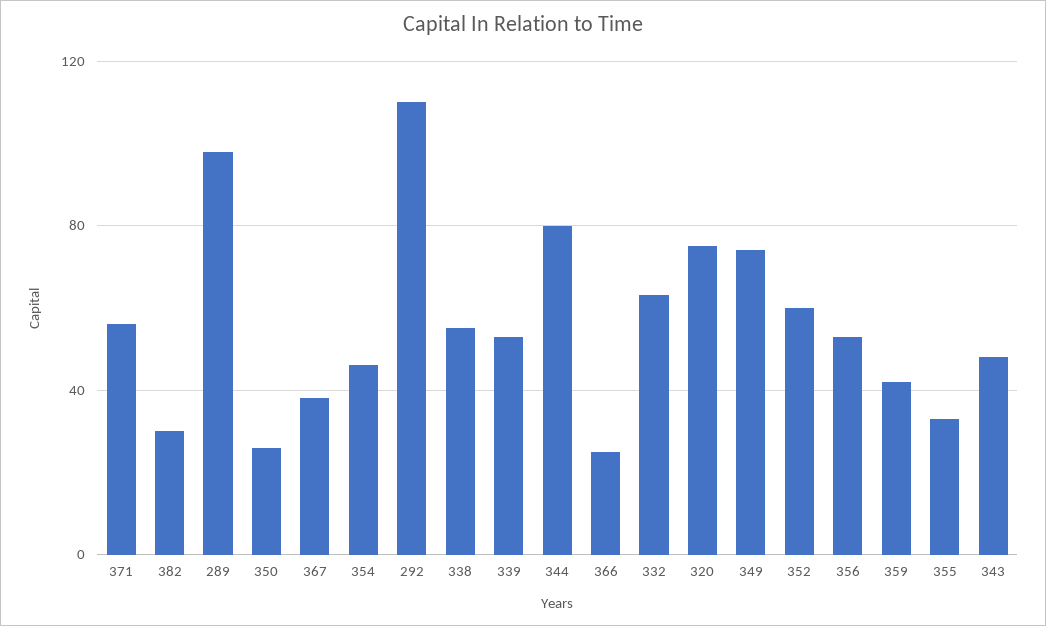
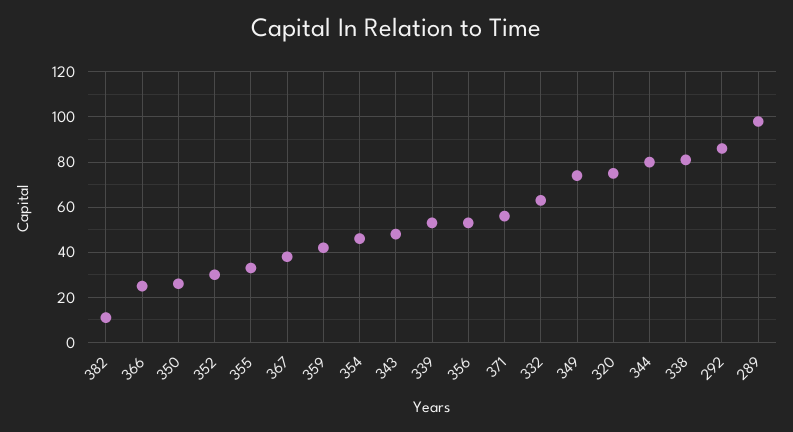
  {
    "371": 55,
-   "382": 30,
+   "382": 10,
    "289": 100,
    "350": 25,
    "367": 40,
    "354": 45,
-   "292": 110,
+   "292": 85,
-   "338": 55,
+   "338": 80,
    "339": 55,
    "344": 80,
    "366": 25,
    "332": 65,
    "320": 75,
    "349": 75,
-   "352": 60,
+   "352": 30,
    "356": 55,
    "359": 40,
    "355": 35,
    "343": 50
  }

